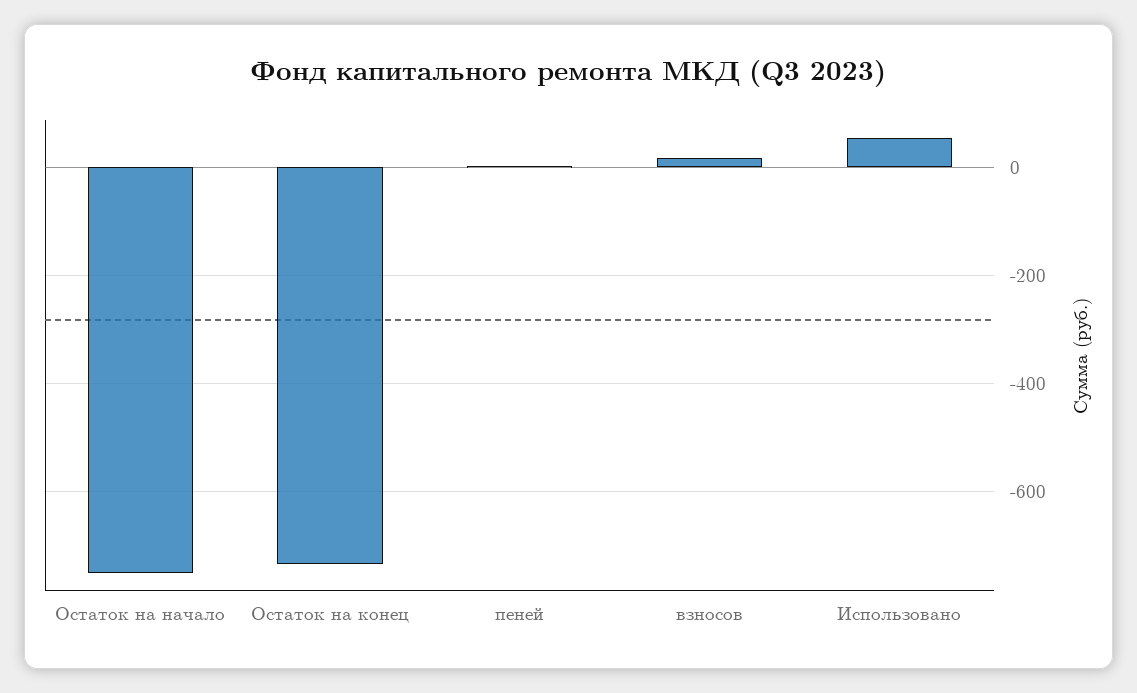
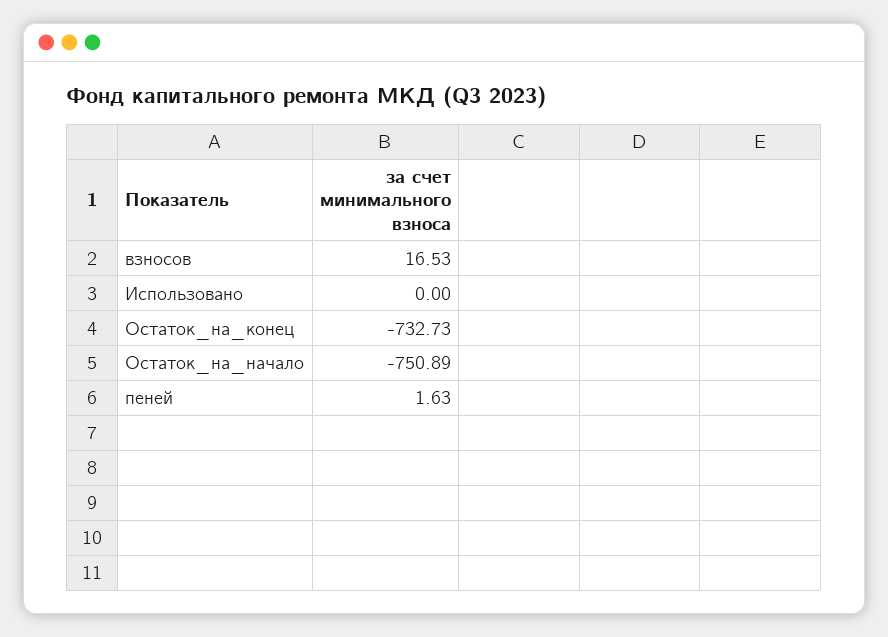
  {
    "Остаток на начало": -750.89,
    "Остаток на конец": -732.73,
    "пеней": 1.63,
    "взносов": 16.53,
-   "Использовано": 60
+   "Использовано": 0
  }

